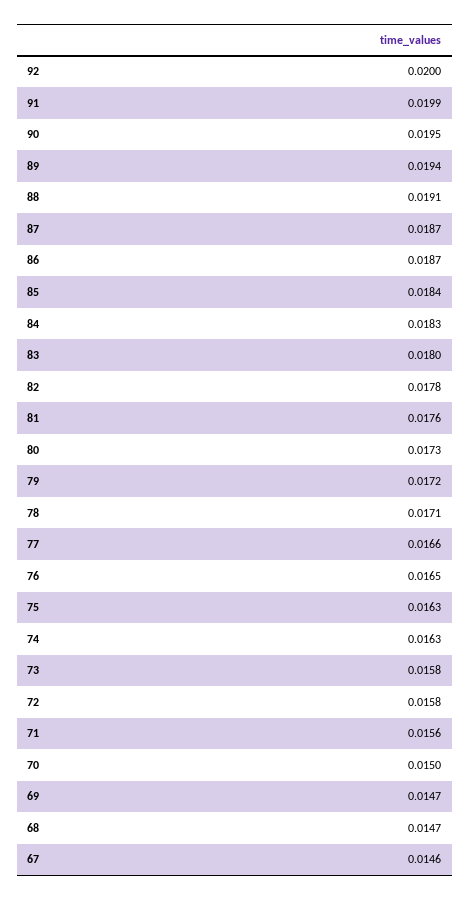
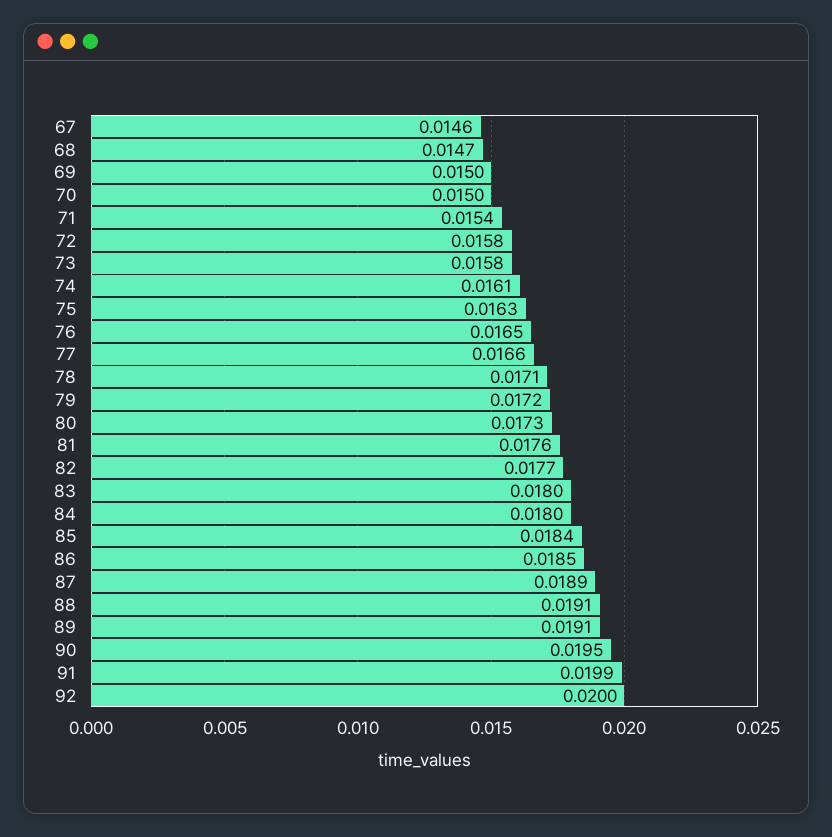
  {
    "92": 0.02,
    "91": 0.0199,
    "90": 0.0195,
-   "89": 0.0194,
+   "89": 0.0191,
    "88": 0.0191,
-   "87": 0.0187,
+   "87": 0.0189,
-   "86": 0.0187,
+   "86": 0.0185,
    "85": 0.0184,
-   "84": 0.0183,
+   "84": 0.018,
    "83": 0.018,
-   "82": 0.0178,
+   "82": 0.0177,
    "81": 0.0176,
    "80": 0.0173,
    "79": 0.0172,
    "78": 0.0171,
    "77": 0.0166,
    "76": 0.0165,
    "75": 0.0163,
-   "74": 0.0163,
+   "74": 0.0161,
    "73": 0.0158,
    "72": 0.0158,
-   "71": 0.0156,
+   "71": 0.0154,
    "70": 0.015,
-   "69": 0.0147,
+   "69": 0.015,
    "68": 0.0147,
    "67": 0.0146
  }

